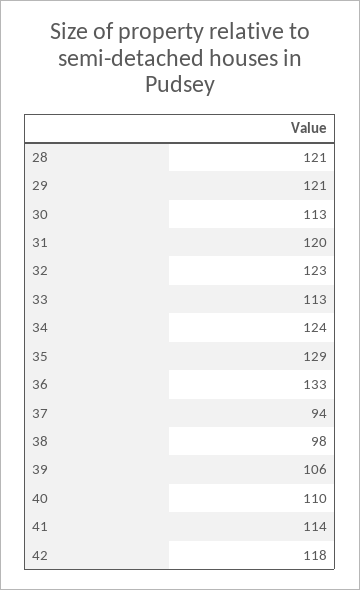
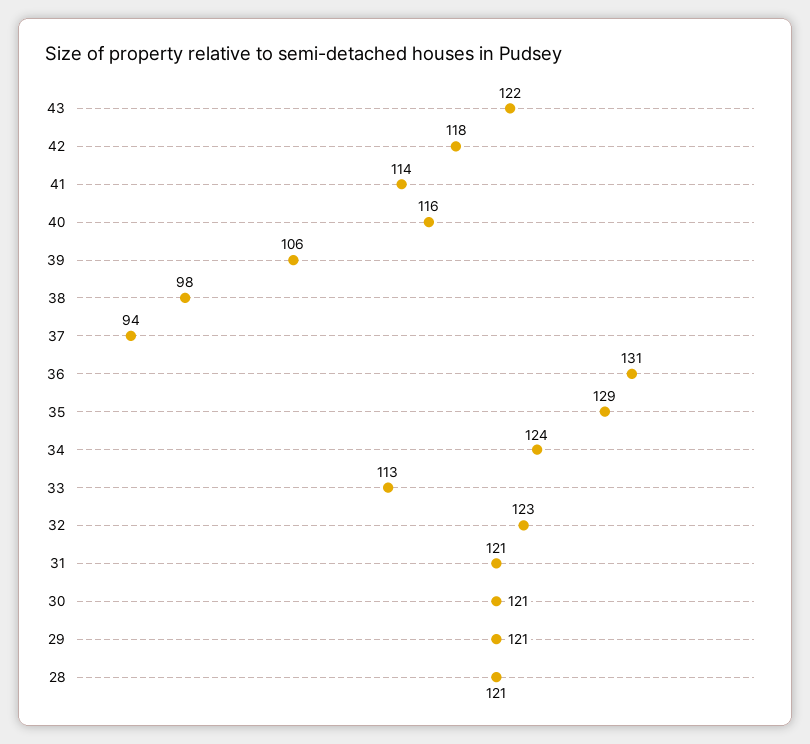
  {
    "28": 121,
    "29": 121,
-   "30": 113,
+   "30": 121,
-   "31": 120,
+   "31": 121,
    "32": 123,
    "33": 113,
    "34": 124,
    "35": 129,
-   "36": 133,
+   "36": 131,
    "37": 94,
    "38": 98,
    "39": 106,
-   "40": 110,
+   "40": 116,
    "41": 114,
-   "42": 118
+   "42": 118,
+   "43": 122
  }

